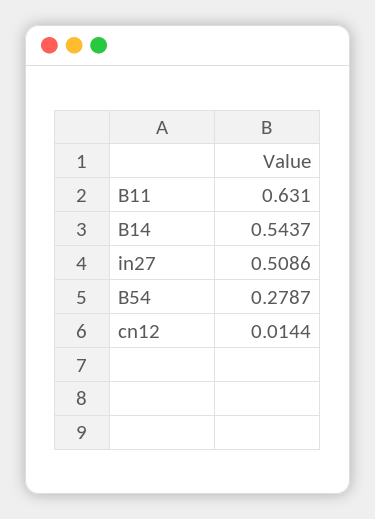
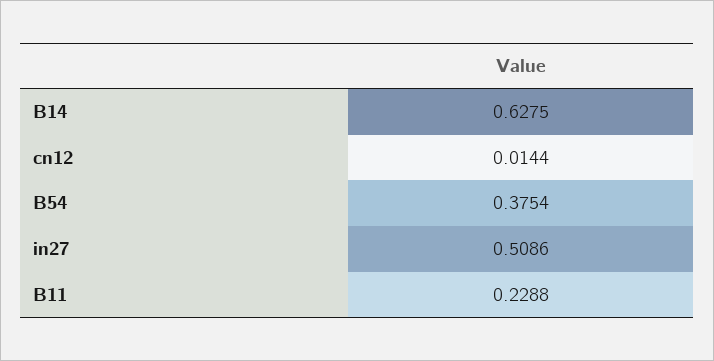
  {
-   "B11": 0.631,
+   "B11": 0.2288,
-   "B14": 0.5437,
+   "B14": 0.6275,
    "in27": 0.5086,
-   "B54": 0.2787,
+   "B54": 0.3754,
    "cn12": 0.0144
  }

